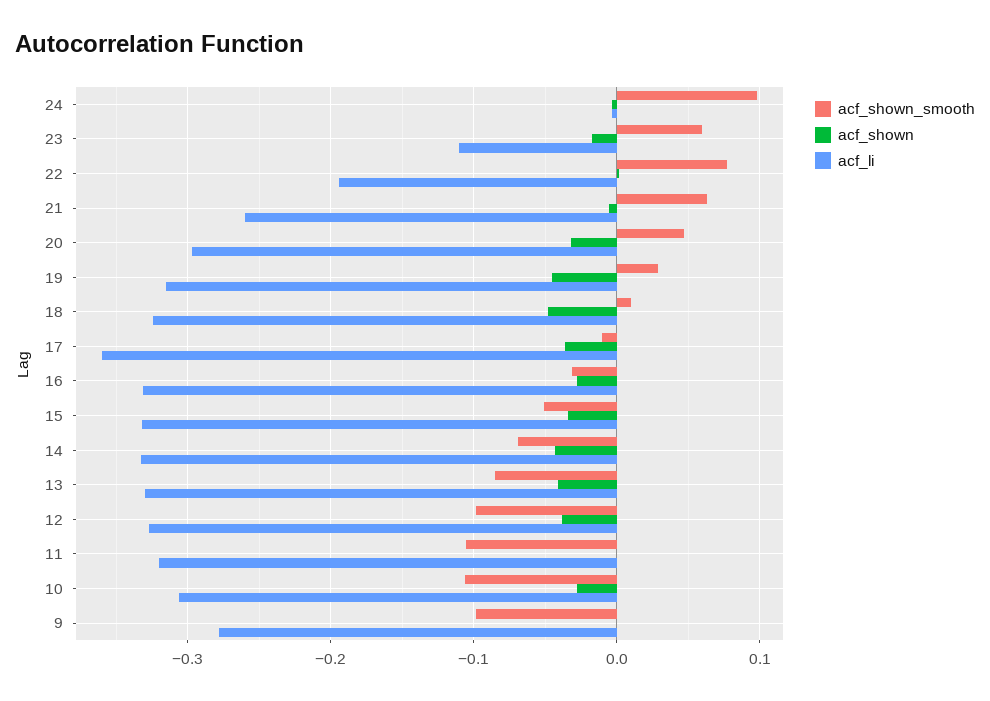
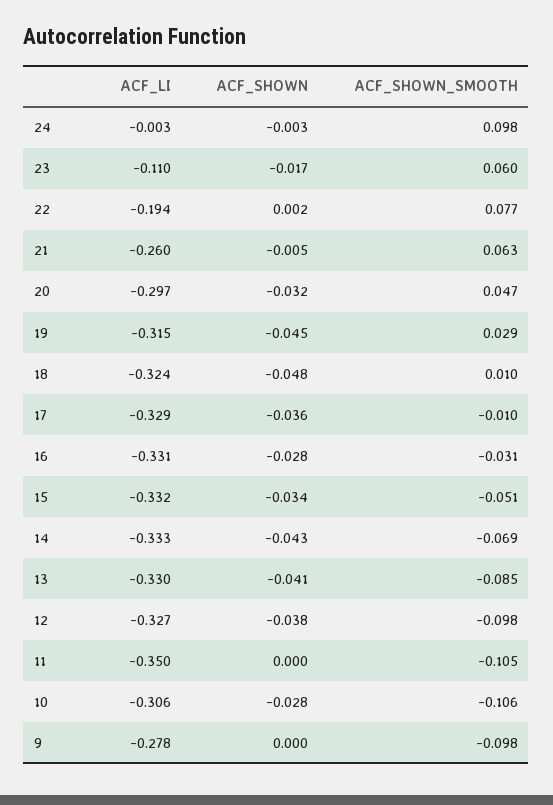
  {
    "acf_shown_smooth": {
      "24": 0.098,
      "23": 0.06,
      "22": 0.077,
      "21": 0.063,
      "20": 0.047,
      "19": 0.029,
      "18": 0.01,
      "17": -0.01,
      "16": -0.031,
      "15": -0.051,
      "14": -0.069,
      "13": -0.085,
      "12": -0.098,
      "11": -0.105,
      "10": -0.106,
      "9": -0.098
    },
    "acf_shown": {
      "24": -0.003,
      "23": -0.017,
      "22": 0.002,
      "21": -0.005,
      "20": -0.032,
      "19": -0.045,
      "18": -0.048,
      "17": -0.036,
      "16": -0.028,
      "15": -0.034,
      "14": -0.043,
      "13": -0.041,
      "12": -0.038,
      "11": 0,
      "10": -0.028,
      "9": 0
    },
    "acf_li": {
      "24": -0.003,
      "23": -0.11,
      "22": -0.194,
      "21": -0.26,
      "20": -0.297,
      "19": -0.315,
      "18": -0.324,
-     "17": -0.36,
+     "17": -0.329,
      "16": -0.331,
      "15": -0.332,
      "14": -0.333,
      "13": -0.33,
      "12": -0.327,
-     "11": -0.32,
+     "11": -0.35,
      "10": -0.306,
      "9": -0.278
    }
  }

